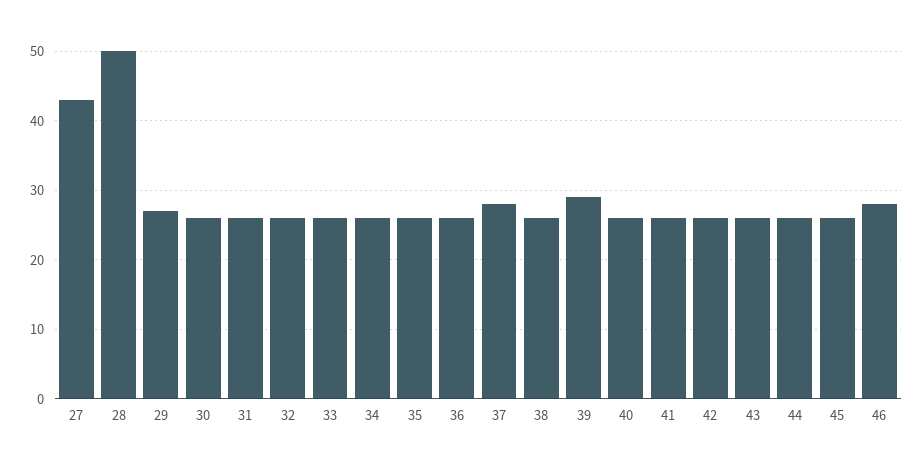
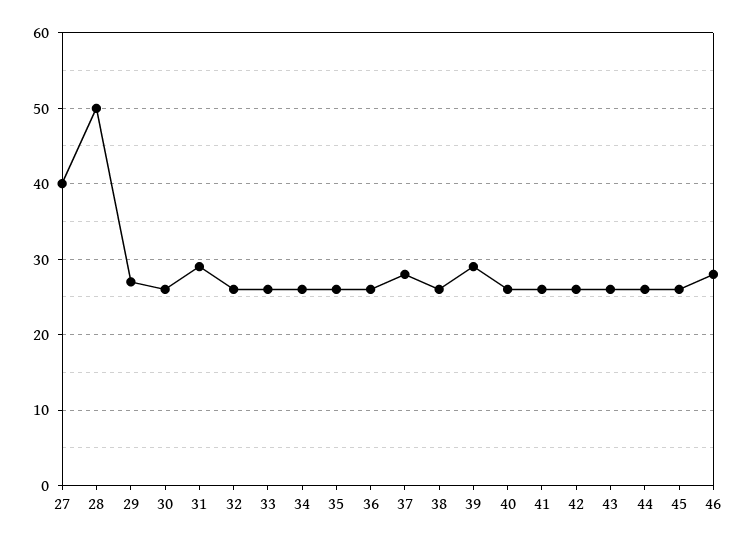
  {
-   "27": 43,
+   "27": 40,
    "28": 50,
    "29": 27,
    "30": 26,
-   "31": 26,
+   "31": 29,
    "32": 26,
    "33": 26,
    "34": 26,
    "35": 26,
    "36": 26,
    "37": 28,
    "38": 26,
    "39": 29,
    "40": 26,
    "41": 26,
    "42": 26,
    "43": 26,
    "44": 26,
    "45": 26,
    "46": 28
  }

